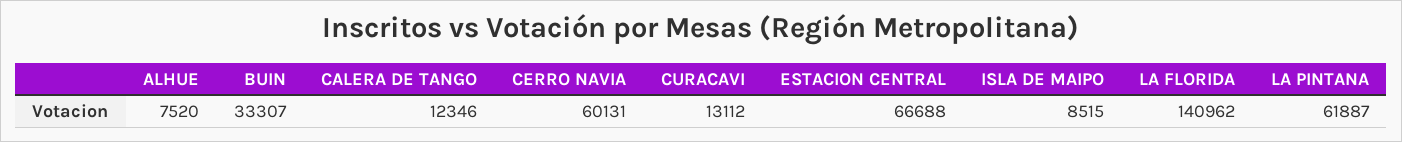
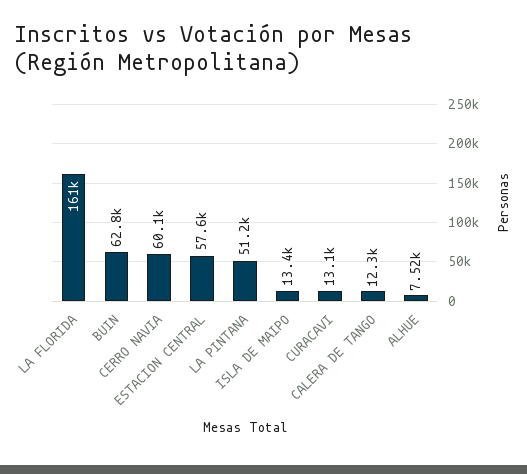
  {
    "ALHUE": 7520,
-   "BUIN": 33307,
+   "BUIN": 62800,
    "CALERA DE TANGO": 12346,
    "CERRO NAVIA": 60131,
    "CURACAVI": 13112,
-   "ESTACION CENTRAL": 66688,
+   "ESTACION CENTRAL": 57600,
-   "ISLA DE MAIPO": 8515,
+   "ISLA DE MAIPO": 13400,
-   "LA FLORIDA": 140962,
+   "LA FLORIDA": 161000,
-   "LA PINTANA": 61887
+   "LA PINTANA": 51200
  }

